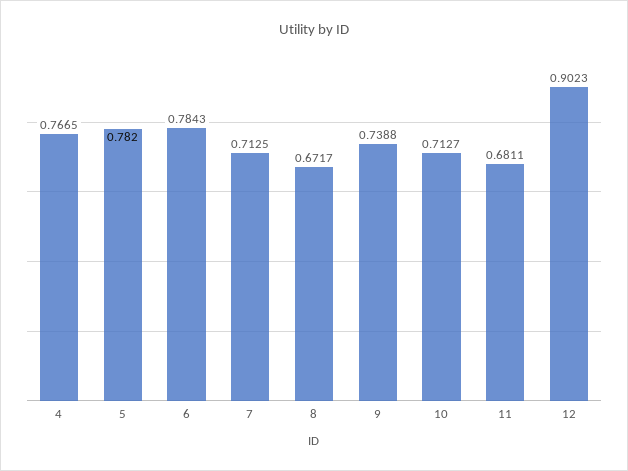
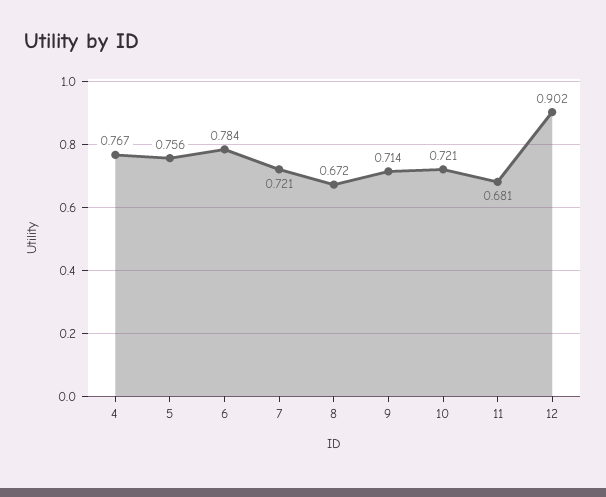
  {
    "4": 0.7665,
-   "5": 0.782,
+   "5": 0.756,
    "6": 0.7843,
-   "7": 0.7125,
+   "7": 0.721,
    "8": 0.6717,
-   "9": 0.7388,
+   "9": 0.714,
-   "10": 0.7127,
+   "10": 0.721,
    "11": 0.6811,
    "12": 0.9023
  }

